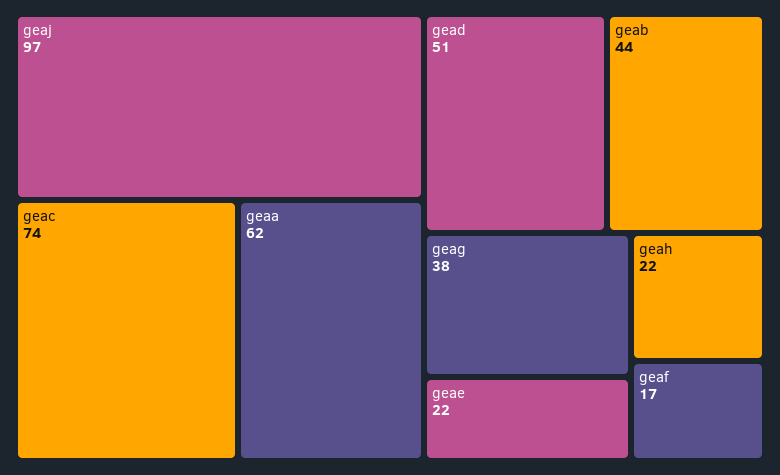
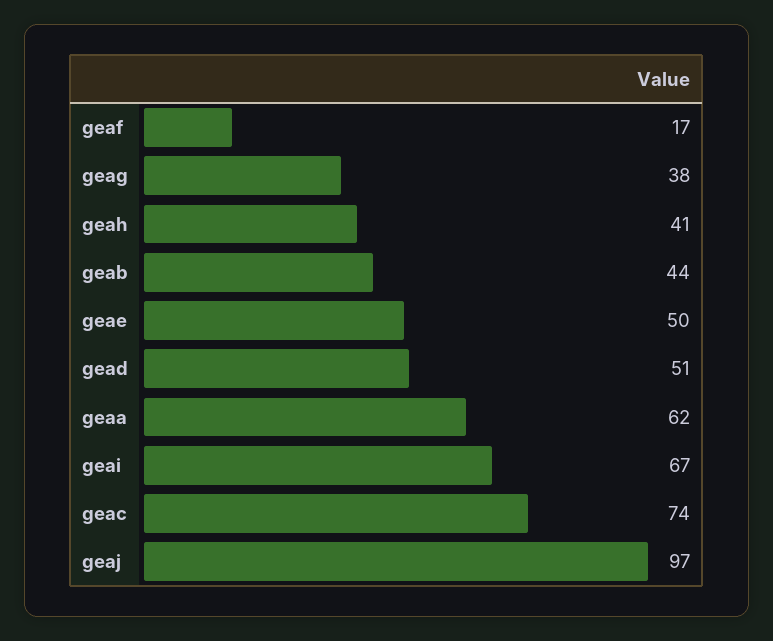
  {
    "geaj": 97,
    "geac": 74,
    "geaa": 62,
    "gead": 51,
    "geab": 44,
    "geag": 38,
-   "geae": 22,
+   "geae": 50,
-   "geah": 22,
+   "geah": 41,
-   "geaf": 17
+   "geaf": 17,
+   "geai": 67
  }

